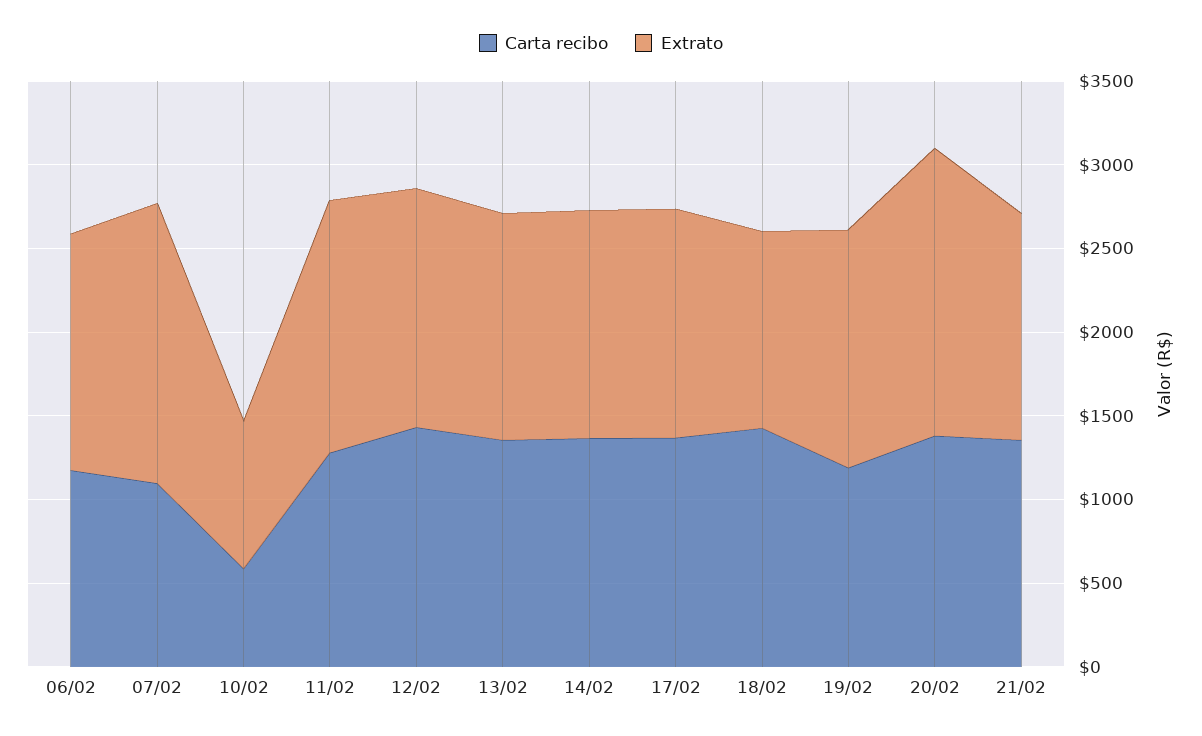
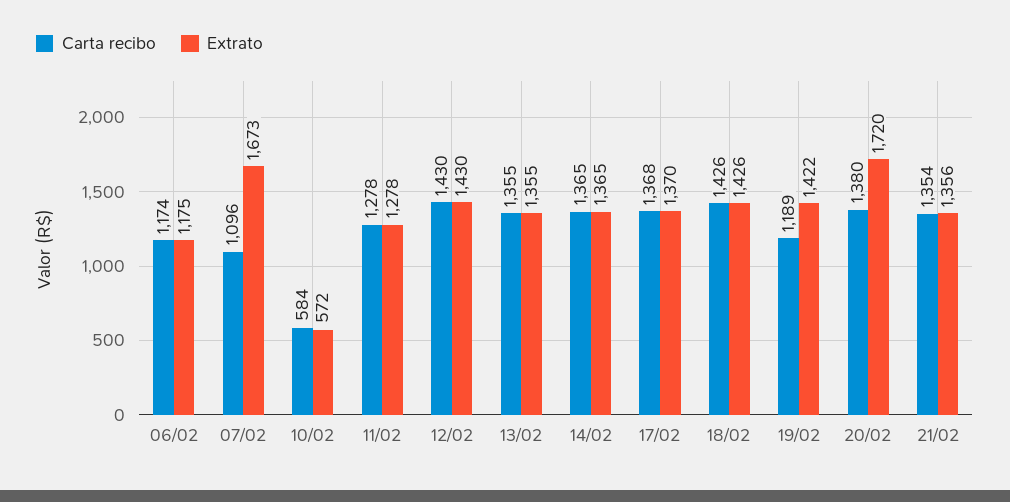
  {
    "Carta recibo": {
      "06/02": 1174,
      "07/02": 1096,
      "10/02": 584,
      "11/02": 1278,
      "12/02": 1430,
      "13/02": 1355,
      "14/02": 1365,
      "17/02": 1368,
      "18/02": 1426,
      "19/02": 1189,
      "20/02": 1380,
      "21/02": 1354
    },
    "Extrato": {
-     "06/02": 1400,
+     "06/02": 1175,
      "07/02": 1673,
-     "10/02": 900,
+     "10/02": 572,
-     "11/02": 1500,
+     "11/02": 1278,
      "12/02": 1430,
      "13/02": 1355,
      "14/02": 1365,
      "17/02": 1370,
-     "18/02": 1200,
+     "18/02": 1426,
      "19/02": 1422,
      "20/02": 1720,
      "21/02": 1356
    }
  }

